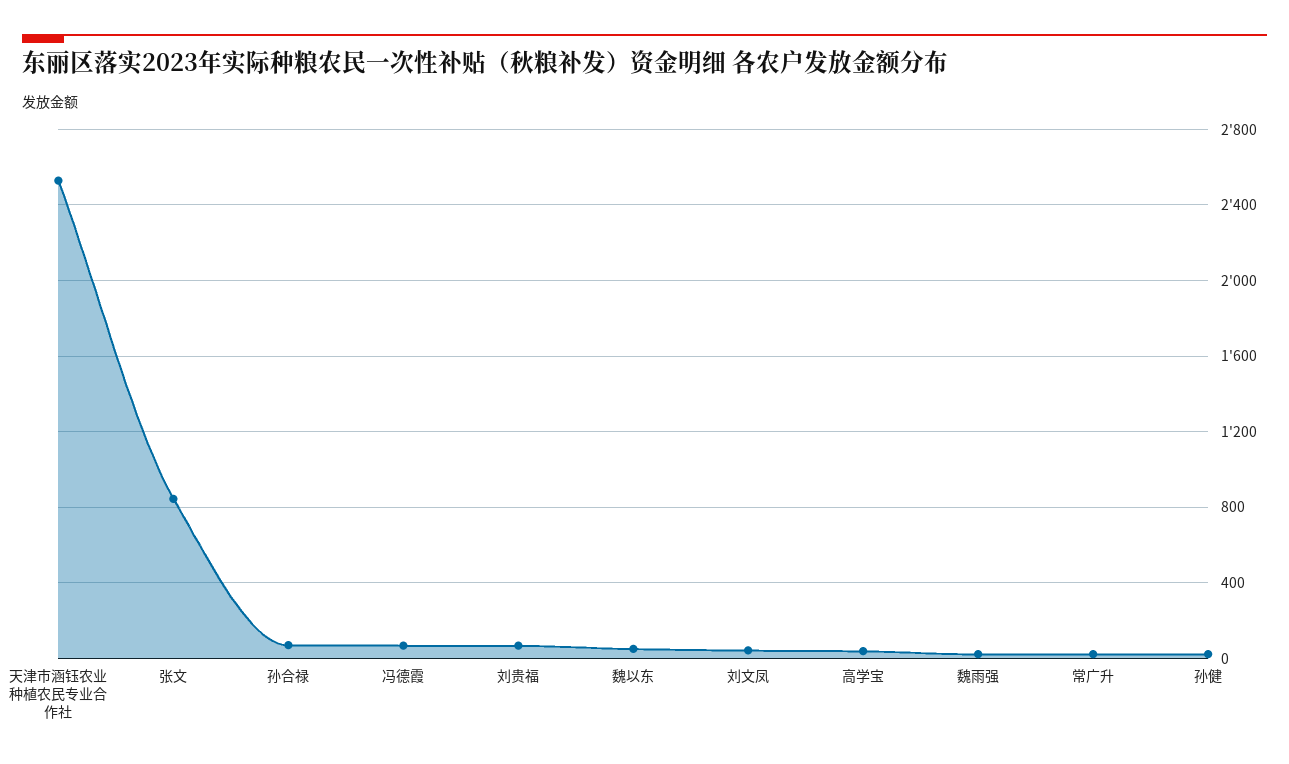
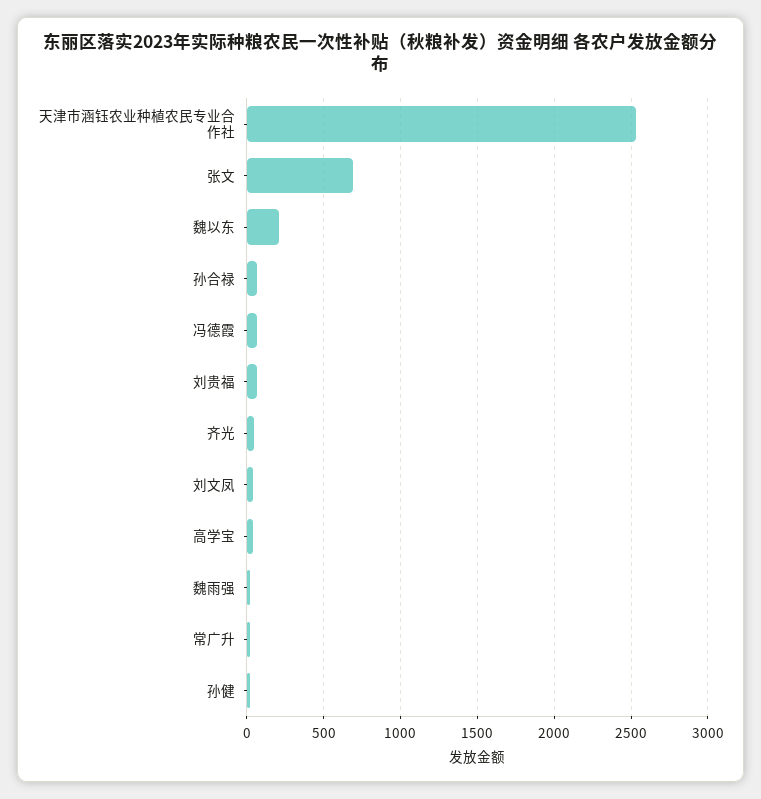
  {
    "天津市涵钰农业种植农民专业合作社": 2550,
-   "张文": 850,
+   "张文": 700,
    "孙合禄": 50,
    "冯德霞": 50,
    "刘贵福": 50,
-   "魏以东": 50,
+   "魏以东": 200,
    "刘文凤": 50,
    "高学宝": 50,
    "魏雨强": 0,
    "常广升": 0,
-   "孙健": 0
+   "孙健": 0,
+   "齐光": 50
  }

